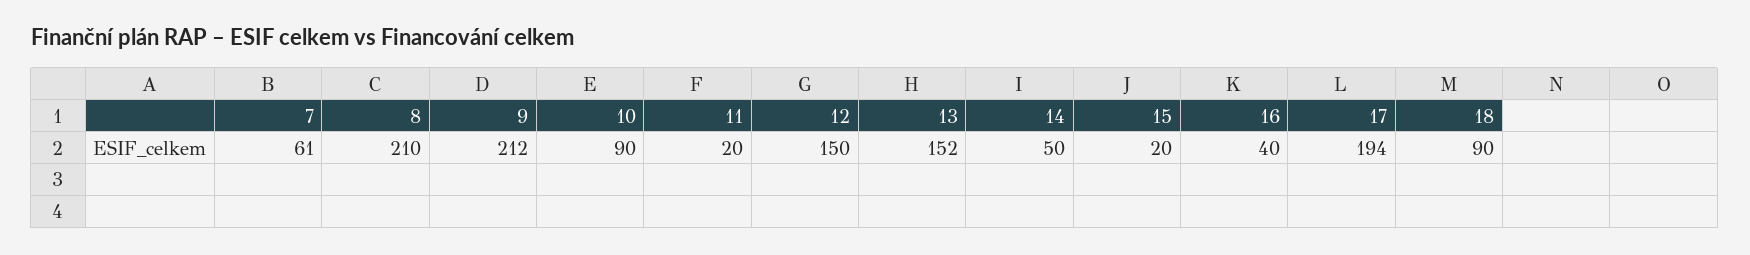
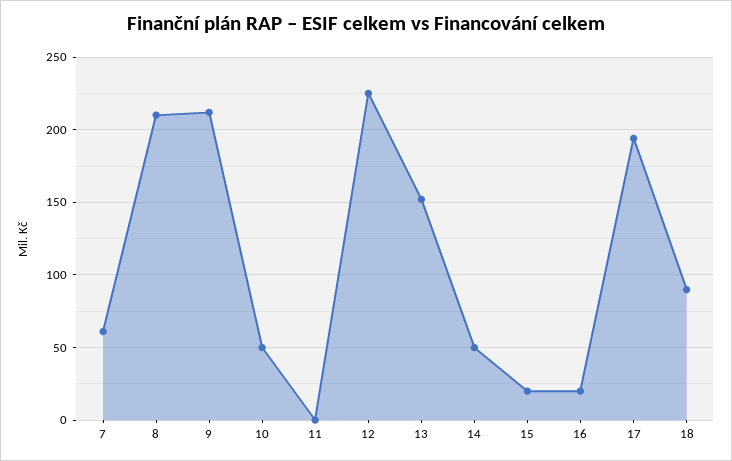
  {
    "7": 61,
    "8": 210,
    "9": 212,
-   "10": 90,
+   "10": 50,
-   "11": 20,
+   "11": 0,
-   "12": 150,
+   "12": 225,
    "13": 152,
    "14": 50,
    "15": 20,
-   "16": 40,
+   "16": 20,
    "17": 194,
    "18": 90
  }

